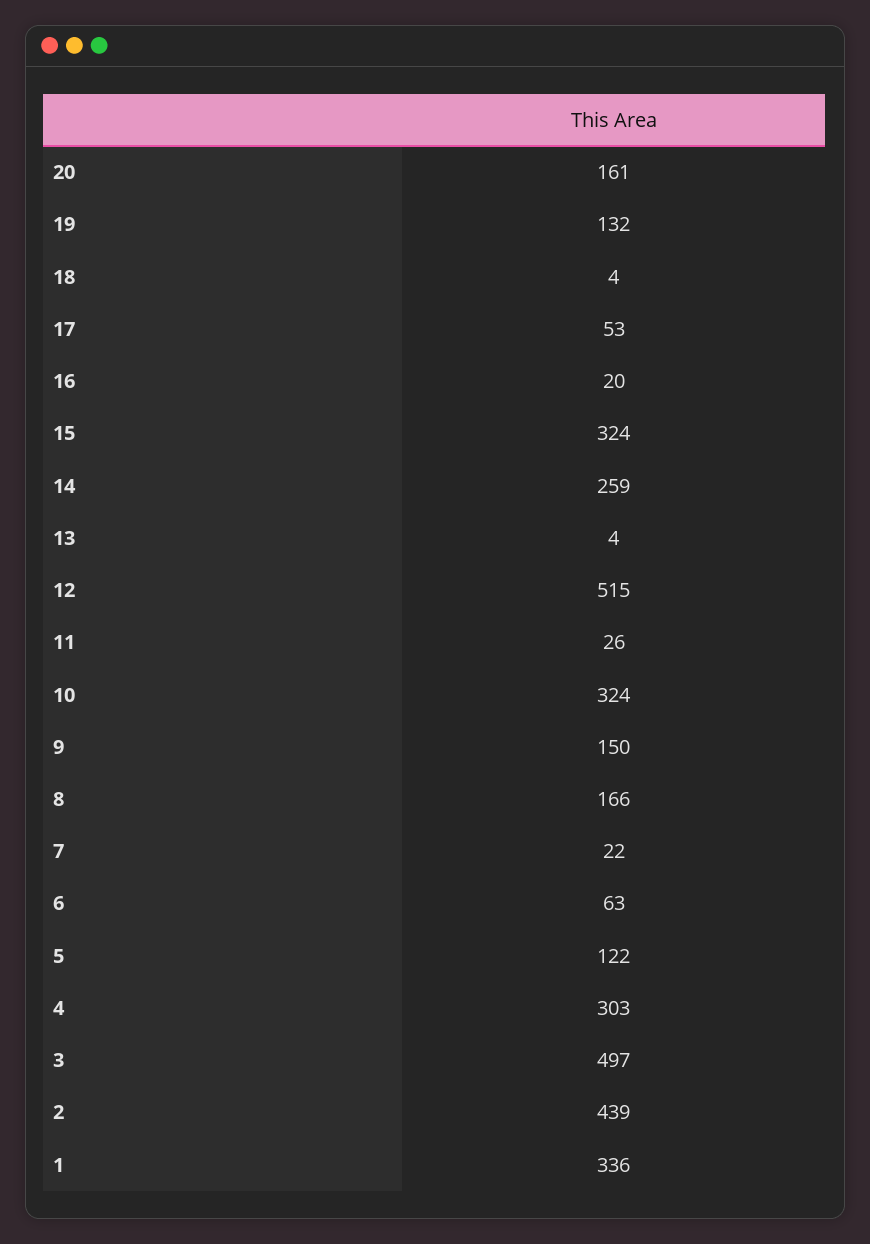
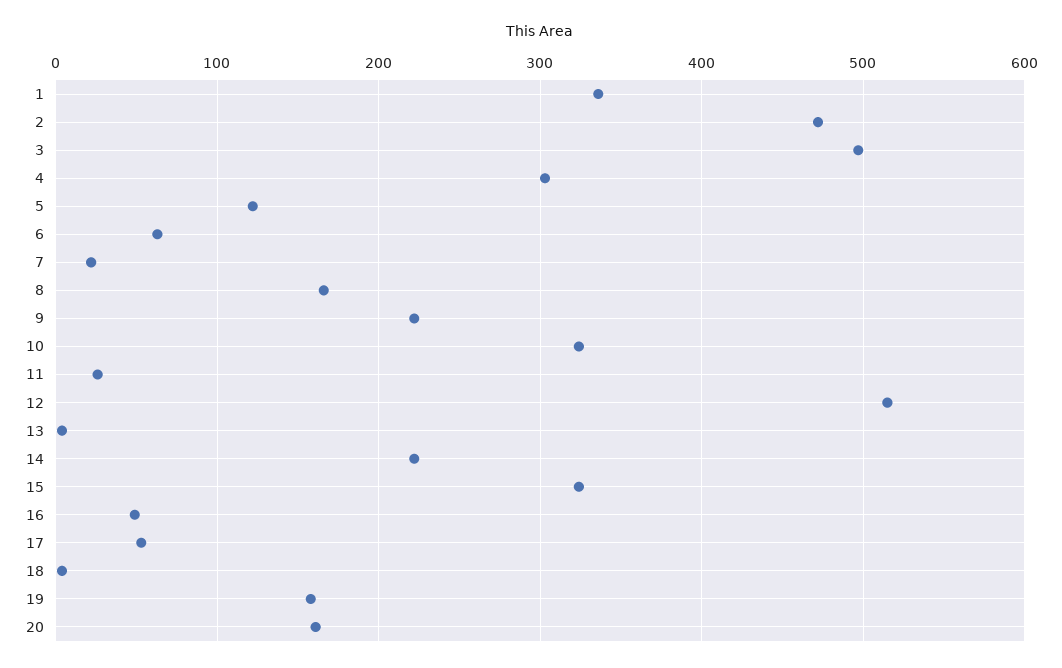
  {
    "20": 161,
-   "19": 132,
+   "19": 160,
    "18": 4,
    "17": 53,
-   "16": 20,
+   "16": 50,
    "15": 324,
-   "14": 259,
+   "14": 220,
    "13": 4,
    "12": 515,
    "11": 26,
    "10": 324,
-   "9": 150,
+   "9": 220,
    "8": 166,
    "7": 22,
    "6": 63,
    "5": 122,
    "4": 303,
    "3": 497,
-   "2": 439,
+   "2": 470,
    "1": 336
  }

